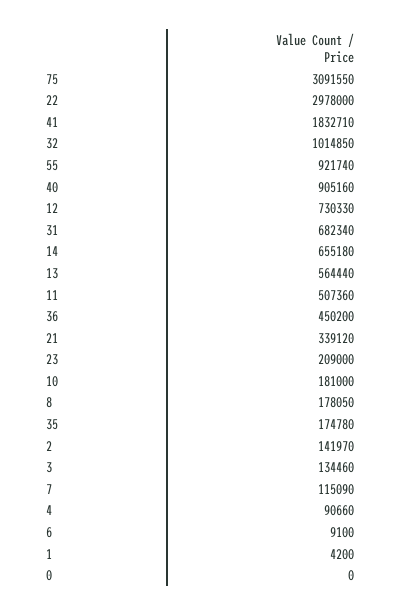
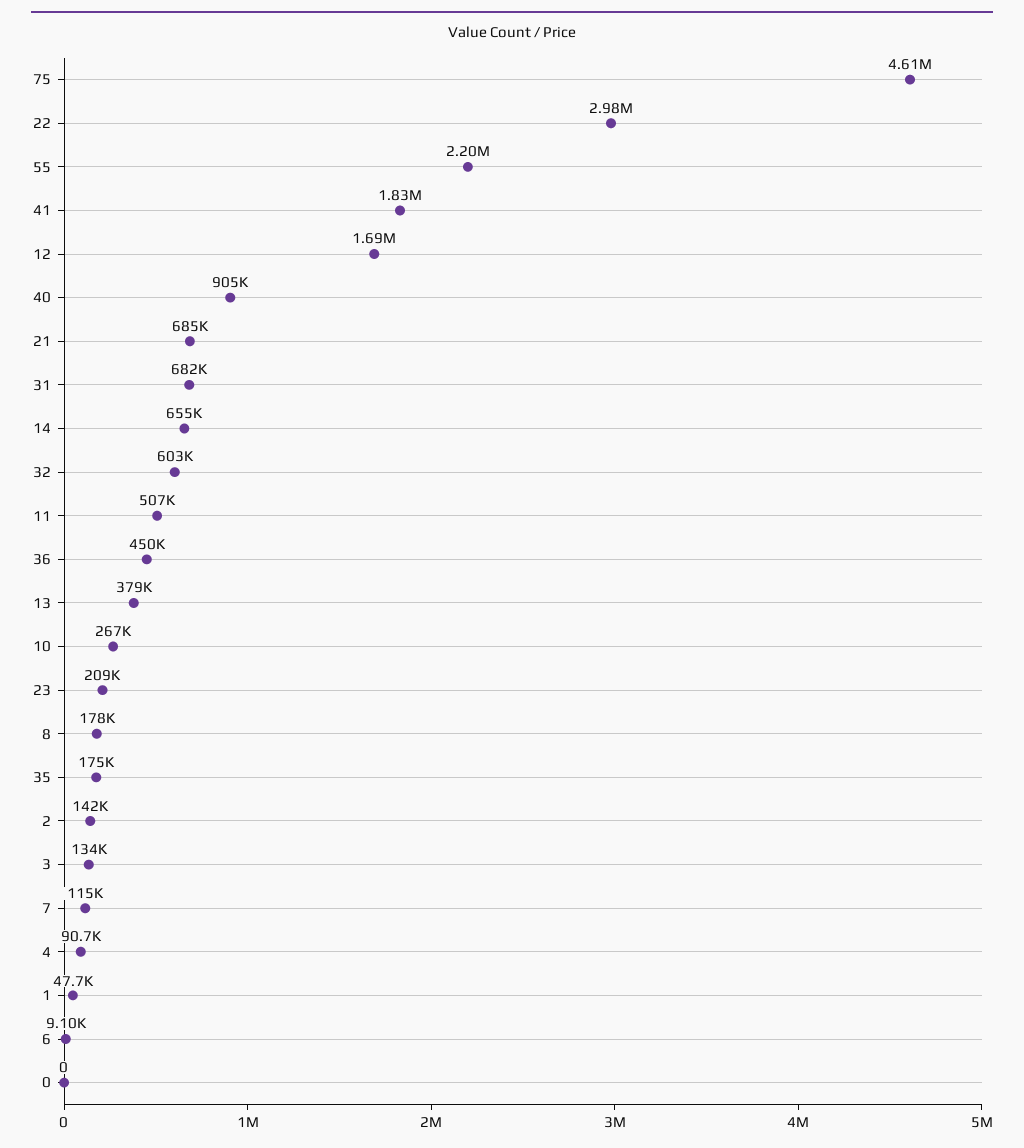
  {
-   "75": 3091550,
+   "75": 4610000,
    "22": 2978000,
    "41": 1832710,
-   "32": 1014850,
+   "32": 603000,
-   "55": 921740,
+   "55": 2200000,
    "40": 905160,
-   "12": 730330,
+   "12": 1690000,
    "31": 682340,
    "14": 655180,
-   "13": 564440,
+   "13": 379000,
    "11": 507360,
    "36": 450200,
-   "21": 339120,
+   "21": 685000,
    "23": 209000,
-   "10": 181000,
+   "10": 267000,
    "8": 178050,
    "35": 174780,
    "2": 141970,
    "3": 134460,
    "7": 115090,
    "4": 90660,
    "6": 9100,
-   "1": 4200,
+   "1": 47700,
    "0": 0
  }

